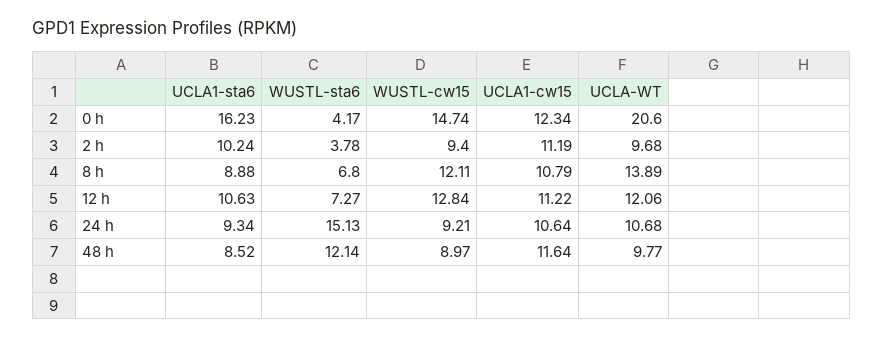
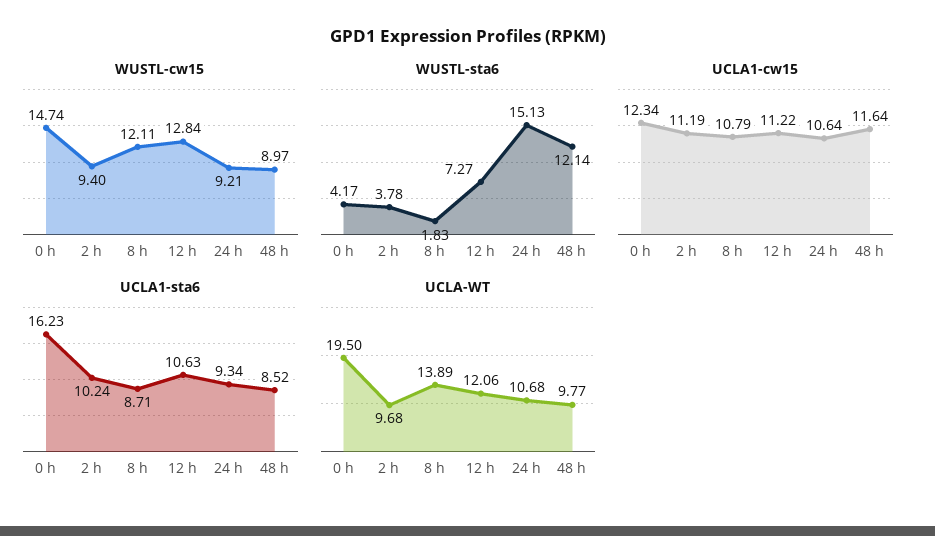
  {
    "UCLA1-sta6": {
      "0 h": 16.23,
      "2 h": 10.24,
-     "8 h": 8.88,
+     "8 h": 8.71,
      "12 h": 10.63,
      "24 h": 9.34,
      "48 h": 8.52
    },
    "WUSTL-sta6": {
      "0 h": 4.17,
      "2 h": 3.78,
-     "8 h": 6.8,
+     "8 h": 1.83,
      "12 h": 7.27,
      "24 h": 15.13,
      "48 h": 12.14
    },
    "WUSTL-cw15": {
      "0 h": 14.74,
      "2 h": 9.4,
      "8 h": 12.11,
      "12 h": 12.84,
      "24 h": 9.21,
      "48 h": 8.97
    },
    "UCLA1-cw15": {
      "0 h": 12.34,
      "2 h": 11.19,
      "8 h": 10.79,
      "12 h": 11.22,
      "24 h": 10.64,
      "48 h": 11.64
    },
    "UCLA-WT": {
-     "0 h": 20.6,
+     "0 h": 19.5,
      "2 h": 9.68,
      "8 h": 13.89,
      "12 h": 12.06,
      "24 h": 10.68,
      "48 h": 9.77
    }
  }

